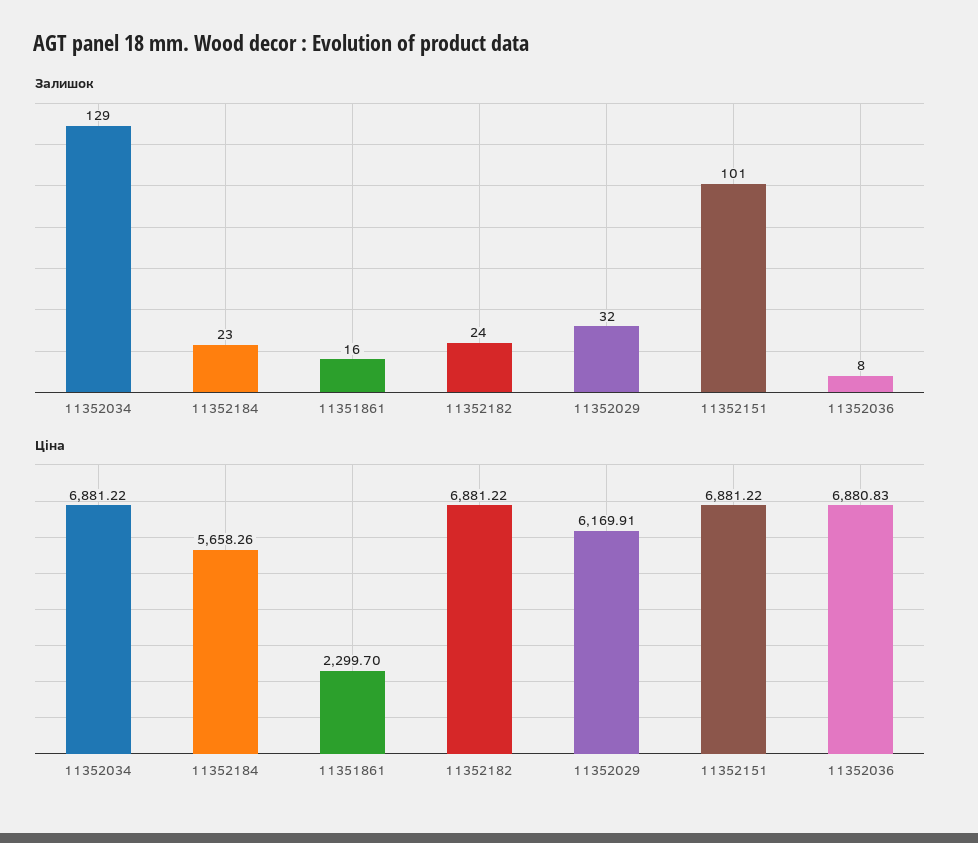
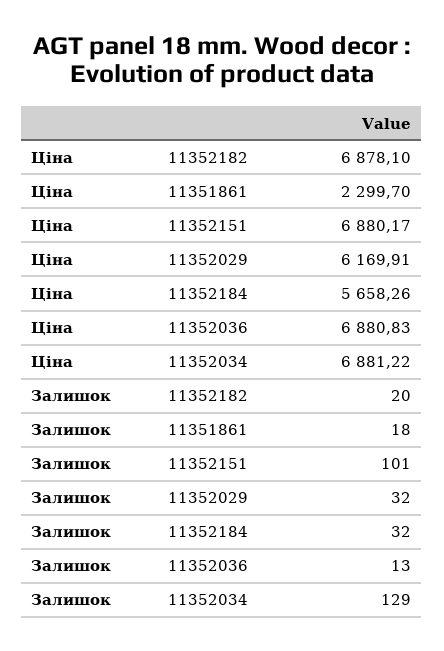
  {
    "Залишок": {
      "11352034": 129,
-     "11352184": 23,
+     "11352184": 32,
-     "11351861": 16,
+     "11351861": 18,
-     "11352182": 24,
+     "11352182": 20,
      "11352029": 32,
      "11352151": 101,
-     "11352036": 8
+     "11352036": 13
    },
    "Ціна": {
      "11352034": 6881.22,
      "11352184": 5658.26,
      "11351861": 2299.7,
-     "11352182": 6881.22,
+     "11352182": 6878.1,
      "11352029": 6169.91,
-     "11352151": 6881.22,
+     "11352151": 6880.17,
      "11352036": 6880.83
    }
  }

